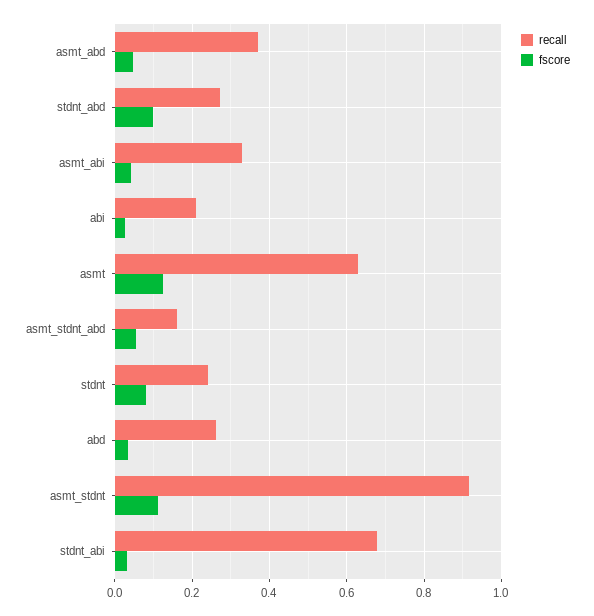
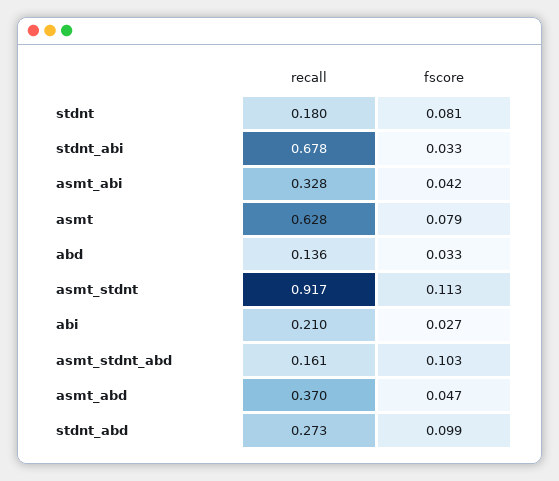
  {
    "recall": {
      "asmt_abd": 0.37,
      "stdnt_abd": 0.273,
      "asmt_abi": 0.328,
      "abi": 0.21,
      "asmt": 0.628,
      "asmt_stdnt_abd": 0.161,
-     "stdnt": 0.24,
+     "stdnt": 0.18,
-     "abd": 0.26,
+     "abd": 0.136,
      "asmt_stdnt": 0.917,
      "stdnt_abi": 0.678
    },
    "fscore": {
      "asmt_abd": 0.047,
      "stdnt_abd": 0.099,
      "asmt_abi": 0.042,
      "abi": 0.027,
-     "asmt": 0.12,
+     "asmt": 0.079,
-     "asmt_stdnt_abd": 0.06,
+     "asmt_stdnt_abd": 0.103,
      "stdnt": 0.081,
      "abd": 0.033,
      "asmt_stdnt": 0.113,
      "stdnt_abi": 0.033
    }
  }

